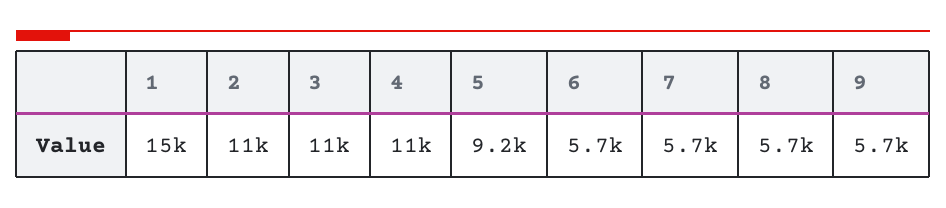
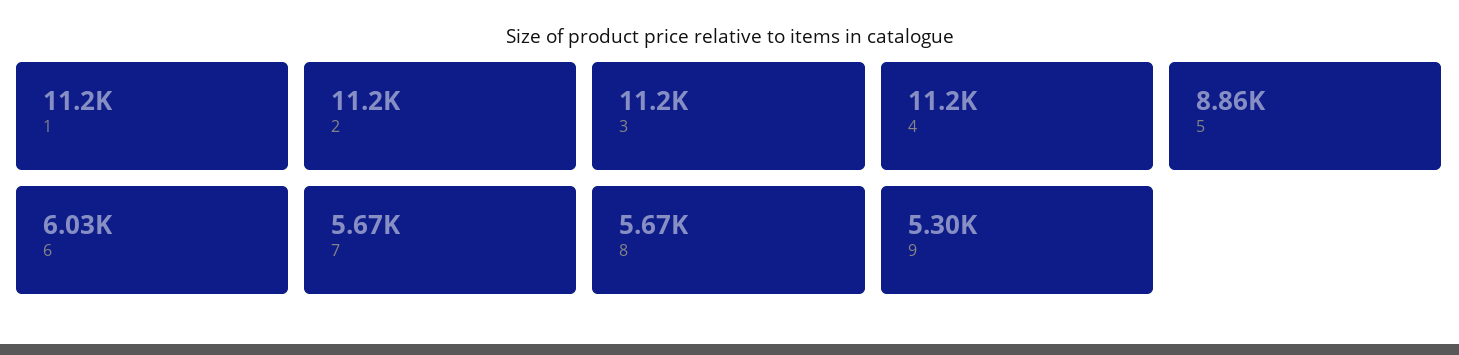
  {
-   "1": 15000,
+   "1": 11200,
    "2": 11200,
    "3": 11200,
    "4": 11200,
-   "5": 9200,
+   "5": 8860,
-   "6": 5700,
+   "6": 6030,
    "7": 5670,
    "8": 5670,
-   "9": 5700
+   "9": 5300
  }

